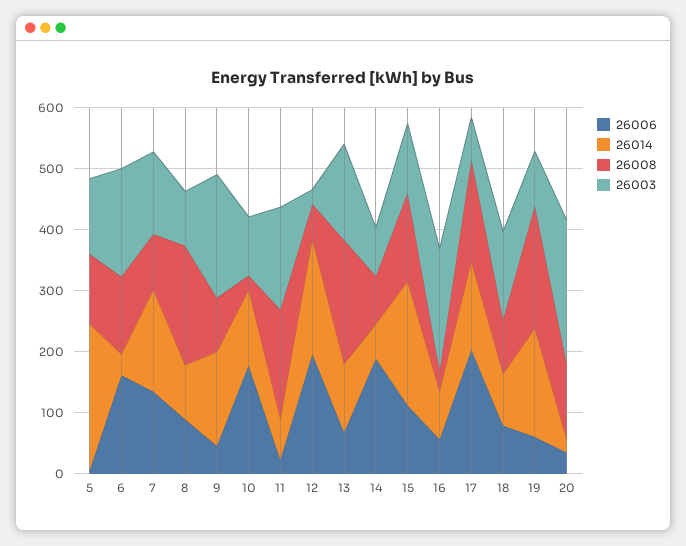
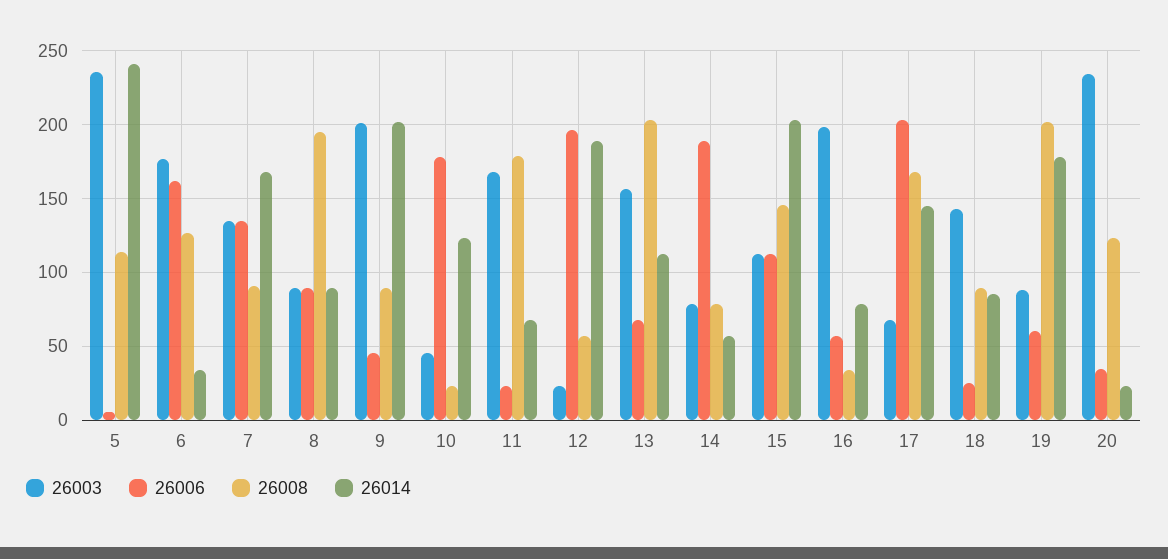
  {
    "26006": {
      "5": 5,
      "6": 160,
      "7": 135,
      "8": 90,
      "9": 45,
      "10": 180,
      "11": 25,
      "12": 195,
      "13": 70,
      "14": 190,
      "15": 110,
      "16": 55,
      "17": 205,
-     "18": 80,
+     "18": 25,
      "19": 60,
      "20": 35
    },
    "26014": {
      "5": 240,
      "6": 35,
      "7": 170,
      "8": 90,
-     "9": 160,
+     "9": 200,
      "10": 125,
      "11": 70,
      "12": 190,
      "13": 110,
      "14": 55,
      "15": 205,
      "16": 80,
      "17": 145,
      "18": 85,
      "19": 180,
      "20": 25
    },
    "26008": {
      "5": 115,
      "6": 125,
      "7": 90,
      "8": 195,
      "9": 90,
      "10": 25,
      "11": 180,
      "12": 55,
      "13": 205,
      "14": 80,
      "15": 145,
      "16": 35,
      "17": 170,
      "18": 90,
      "19": 200,
      "20": 125
    },
    "26003": {
-     "5": 120,
+     "5": 235,
      "6": 175,
      "7": 135,
      "8": 90,
      "9": 200,
-     "10": 100,
+     "10": 45,
      "11": 170,
      "12": 25,
      "13": 155,
      "14": 80,
      "15": 110,
      "16": 200,
      "17": 70,
      "18": 145,
      "19": 90,
      "20": 235
    }
  }

